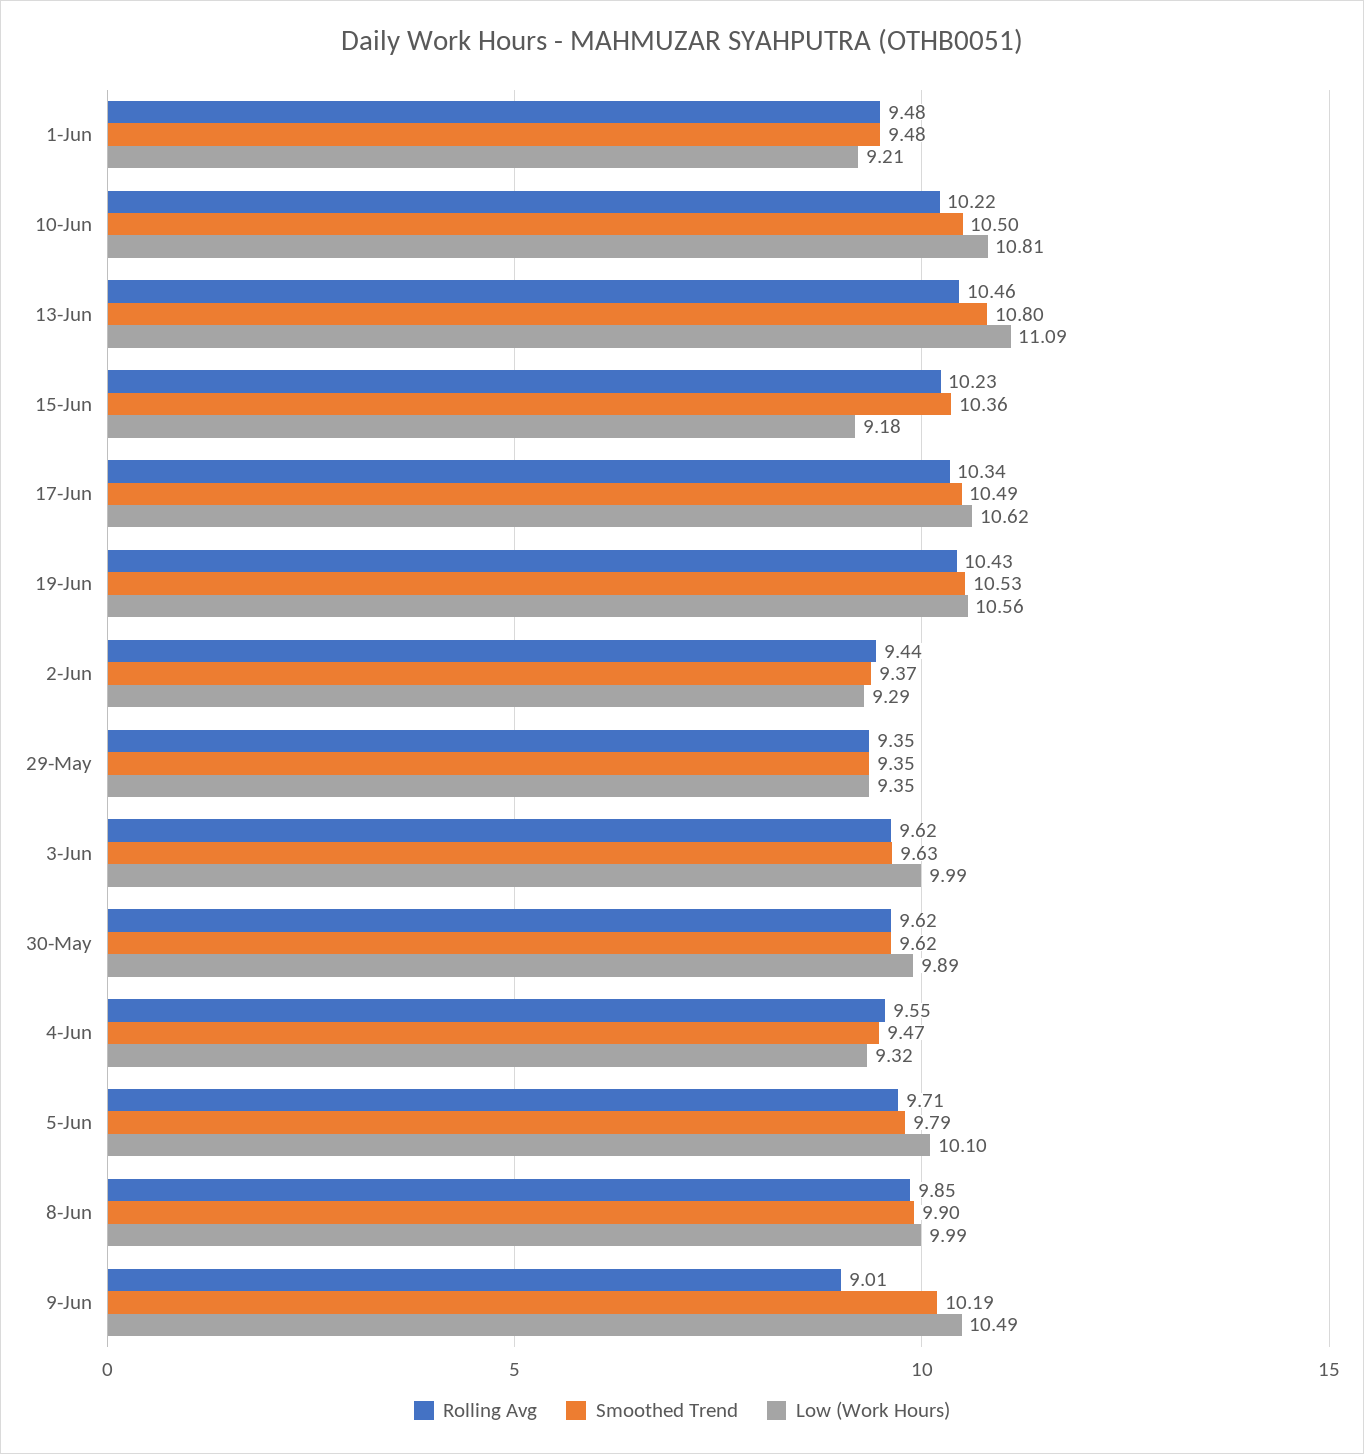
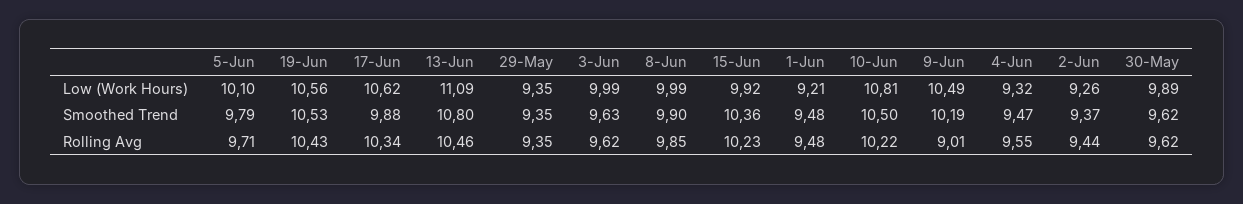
  {
    "Rolling Avg": {
      "1-Jun": 9.48,
      "10-Jun": 10.22,
      "13-Jun": 10.46,
      "15-Jun": 10.23,
      "17-Jun": 10.34,
      "19-Jun": 10.43,
      "2-Jun": 9.44,
      "29-May": 9.35,
      "3-Jun": 9.62,
      "30-May": 9.62,
      "4-Jun": 9.55,
      "5-Jun": 9.71,
      "8-Jun": 9.85,
      "9-Jun": 9.01
    },
    "Smoothed Trend": {
      "1-Jun": 9.48,
      "10-Jun": 10.5,
      "13-Jun": 10.8,
      "15-Jun": 10.36,
-     "17-Jun": 10.49,
+     "17-Jun": 9.88,
      "19-Jun": 10.53,
      "2-Jun": 9.37,
      "29-May": 9.35,
      "3-Jun": 9.63,
      "30-May": 9.62,
      "4-Jun": 9.47,
      "5-Jun": 9.79,
      "8-Jun": 9.9,
      "9-Jun": 10.19
    },
    "Low (Work Hours)": {
      "1-Jun": 9.21,
      "10-Jun": 10.81,
      "13-Jun": 11.09,
-     "15-Jun": 9.18,
+     "15-Jun": 9.92,
      "17-Jun": 10.62,
      "19-Jun": 10.56,
-     "2-Jun": 9.29,
+     "2-Jun": 9.26,
      "29-May": 9.35,
      "3-Jun": 9.99,
      "30-May": 9.89,
      "4-Jun": 9.32,
      "5-Jun": 10.1,
      "8-Jun": 9.99,
      "9-Jun": 10.49
    }
  }

